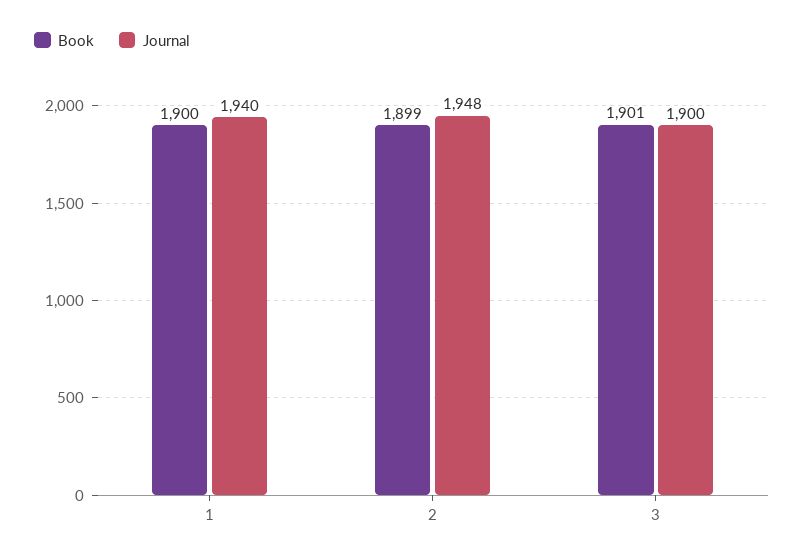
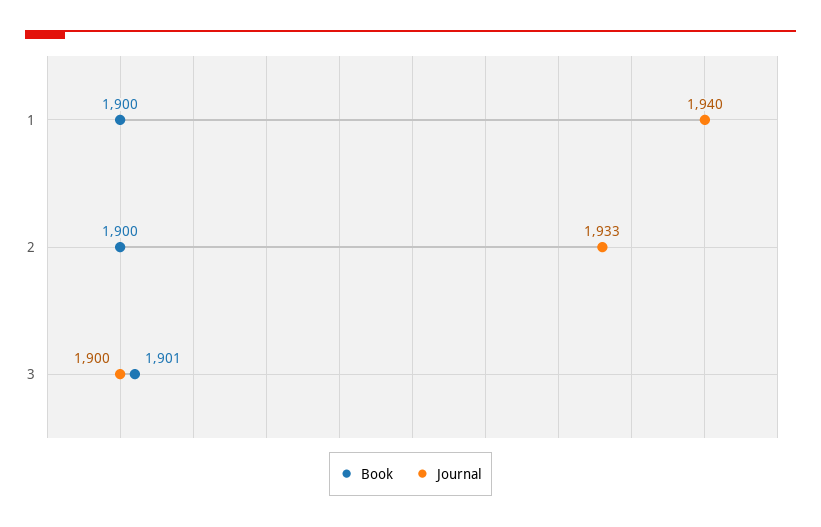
  {
    "Book": {
      "1": 1900,
-     "2": 1899,
+     "2": 1900,
      "3": 1901
    },
    "Journal": {
      "1": 1940,
-     "2": 1948,
+     "2": 1933,
      "3": 1900
    }
  }

